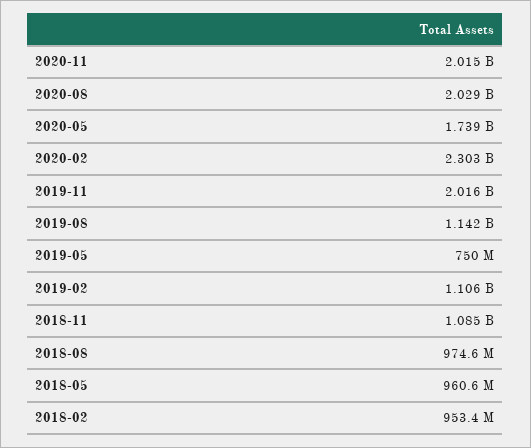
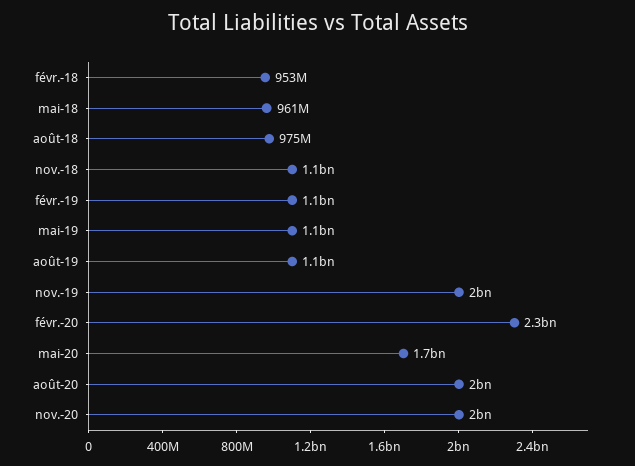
  {
    "2020-11": 2015000000,
    "2020-08": 2029000000,
    "2020-05": 1739000000,
    "2020-02": 2303000000,
    "2019-11": 2016000000,
    "2019-08": 1142000000,
-   "2019-05": 750000000,
+   "2019-05": 1100000000,
    "2019-02": 1106000000,
    "2018-11": 1085000000,
    "2018-08": 974600000,
    "2018-05": 960600000,
    "2018-02": 953400000
  }

